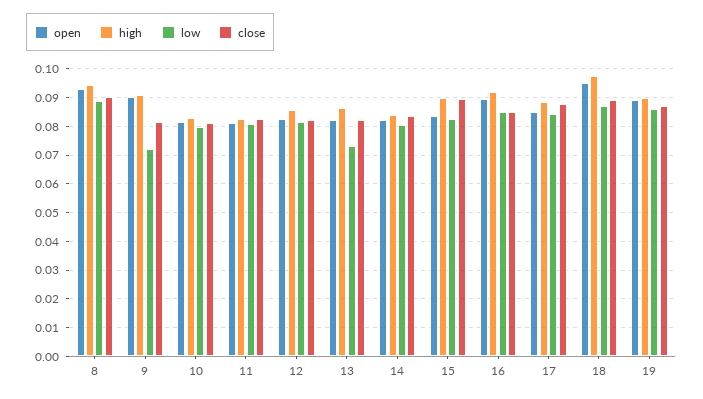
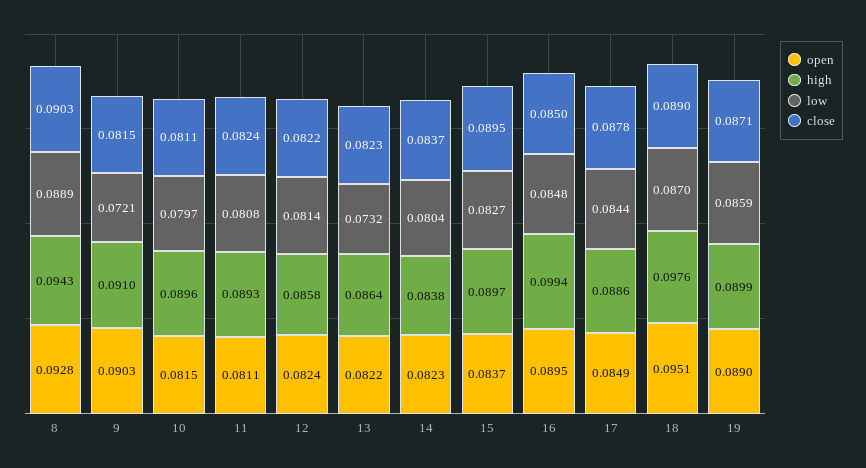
  {
    "open": {
      "8": 0.0928,
      "9": 0.0903,
      "10": 0.0815,
      "11": 0.0811,
      "12": 0.0824,
      "13": 0.0822,
      "14": 0.0823,
      "15": 0.0837,
      "16": 0.0895,
      "17": 0.0849,
      "18": 0.0951,
      "19": 0.089
    },
    "high": {
      "8": 0.0943,
      "9": 0.091,
-     "10": 0.0825,
+     "10": 0.0896,
-     "11": 0.0825,
+     "11": 0.0893,
      "12": 0.0858,
      "13": 0.0864,
      "14": 0.0838,
      "15": 0.0897,
-     "16": 0.0925,
+     "16": 0.0994,
      "17": 0.0886,
      "18": 0.0976,
      "19": 0.0899
    },
    "low": {
      "8": 0.0889,
      "9": 0.0721,
      "10": 0.0797,
      "11": 0.0808,
      "12": 0.0814,
      "13": 0.0732,
      "14": 0.0804,
      "15": 0.0827,
      "16": 0.0848,
      "17": 0.0844,
      "18": 0.087,
      "19": 0.0859
    },
    "close": {
      "8": 0.0903,
      "9": 0.0815,
      "10": 0.0811,
      "11": 0.0824,
      "12": 0.0822,
      "13": 0.0823,
      "14": 0.0837,
      "15": 0.0895,
      "16": 0.085,
      "17": 0.0878,
      "18": 0.089,
      "19": 0.0871
    }
  }

